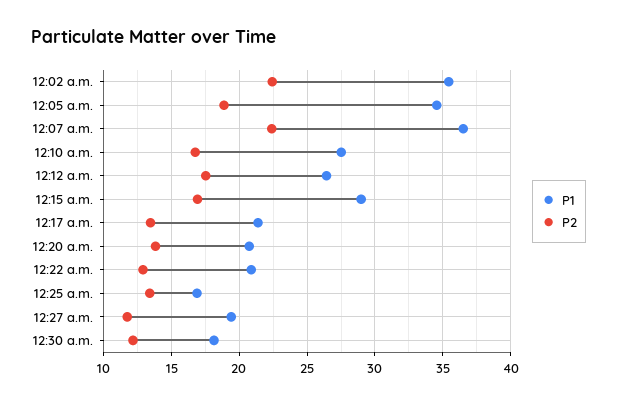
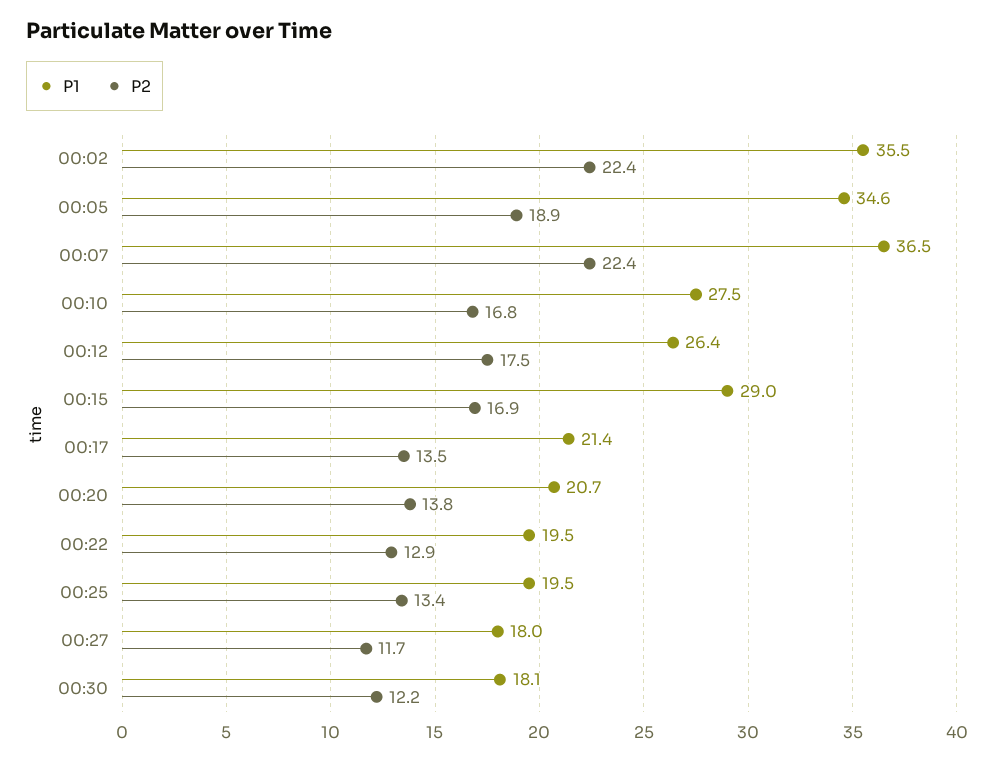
  {
    "P1": {
      "12:02 a.m.": 35.5,
      "12:05 a.m.": 34.6,
      "12:07 a.m.": 36.5,
      "12:10 a.m.": 27.5,
      "12:12 a.m.": 26.4,
      "12:15 a.m.": 29,
      "12:17 a.m.": 21.4,
      "12:20 a.m.": 20.7,
-     "12:22 a.m.": 21,
+     "12:22 a.m.": 19.5,
-     "12:25 a.m.": 17,
+     "12:25 a.m.": 19.5,
-     "12:27 a.m.": 19.5,
+     "12:27 a.m.": 18,
      "12:30 a.m.": 18.1
    },
    "P2": {
      "12:02 a.m.": 22.4,
      "12:05 a.m.": 18.9,
      "12:07 a.m.": 22.4,
      "12:10 a.m.": 16.8,
      "12:12 a.m.": 17.5,
      "12:15 a.m.": 16.9,
      "12:17 a.m.": 13.5,
      "12:20 a.m.": 13.8,
      "12:22 a.m.": 12.9,
      "12:25 a.m.": 13.4,
      "12:27 a.m.": 11.7,
      "12:30 a.m.": 12.2
    }
  }

